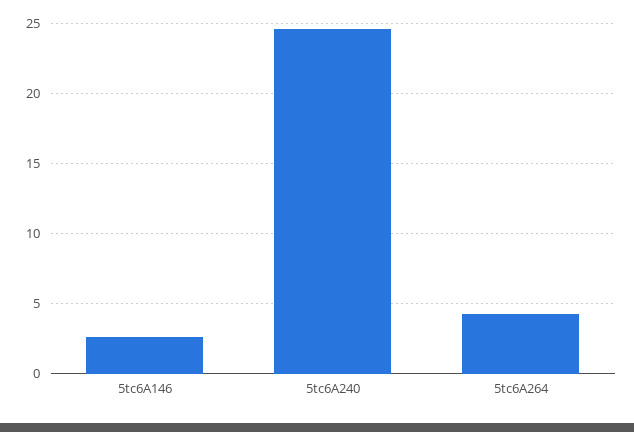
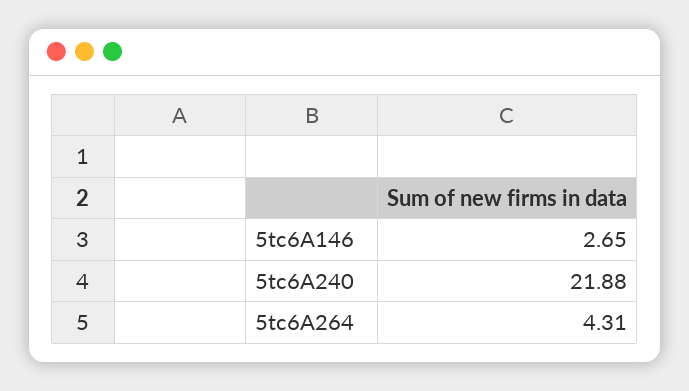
  {
    "5tc6A146": 2.65,
-   "5tc6A240": 24.5,
+   "5tc6A240": 21.88,
    "5tc6A264": 4.31
  }

